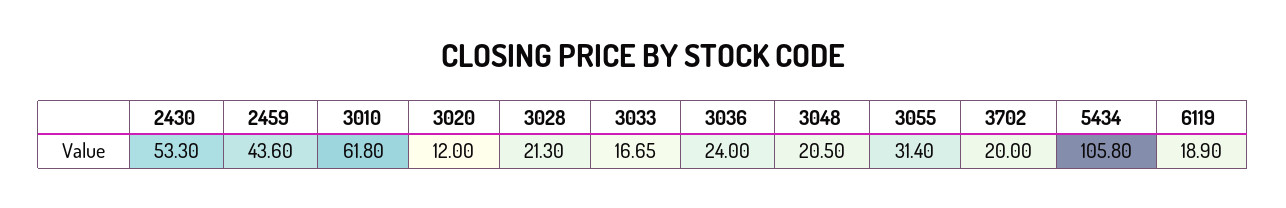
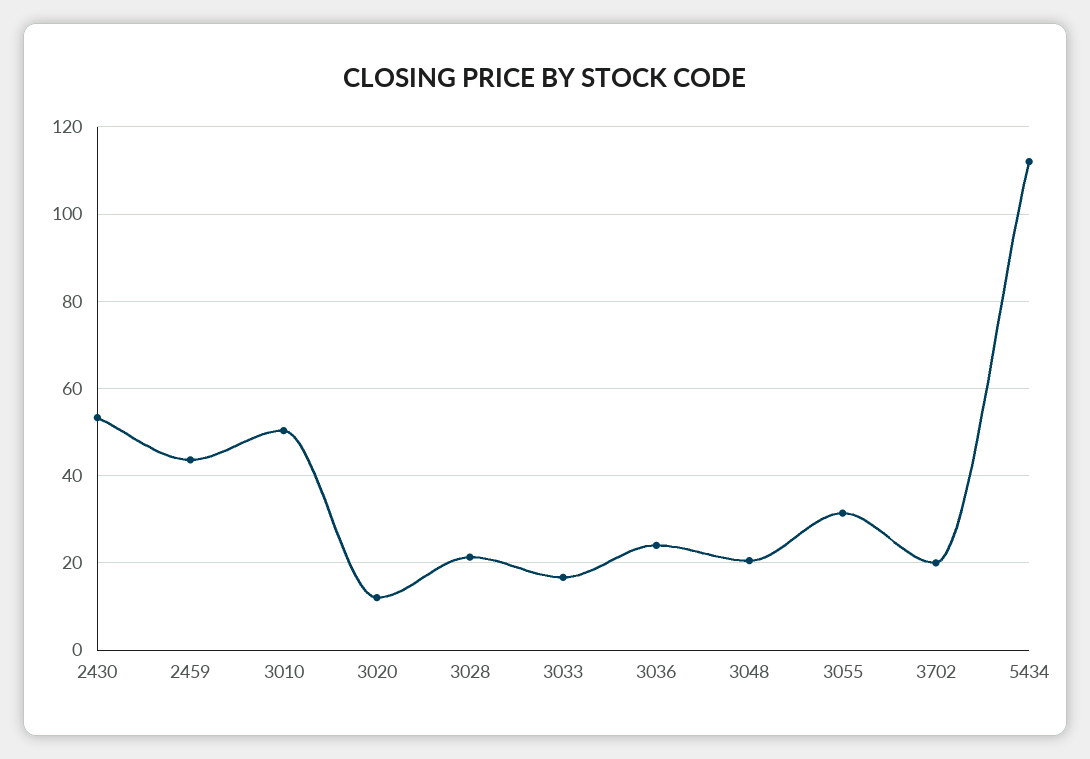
  {
    "2430": 53.3,
    "2459": 43.6,
-   "3010": 61.8,
+   "3010": 50,
    "3020": 12,
    "3028": 21.3,
    "3033": 16.65,
    "3036": 24,
    "3048": 20.5,
    "3055": 31.4,
    "3702": 20,
-   "5434": 105.8,
+   "5434": 112
-   "6119": 18.9
  }

